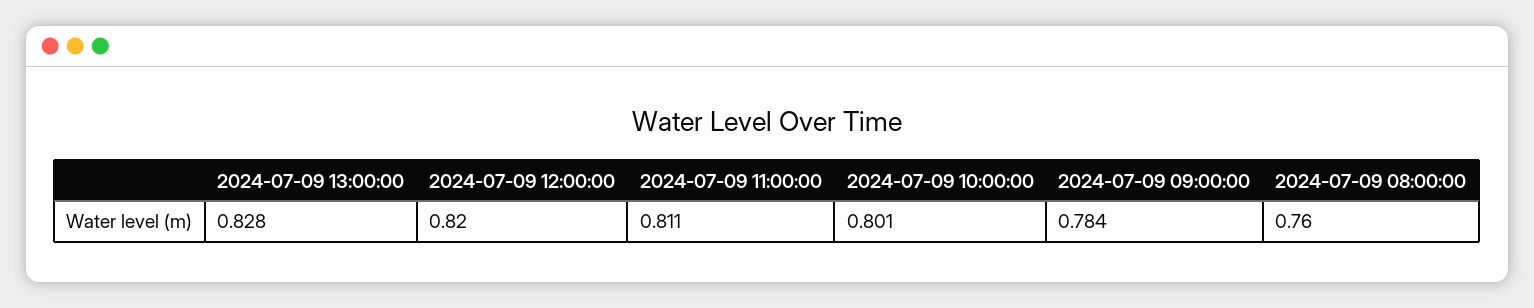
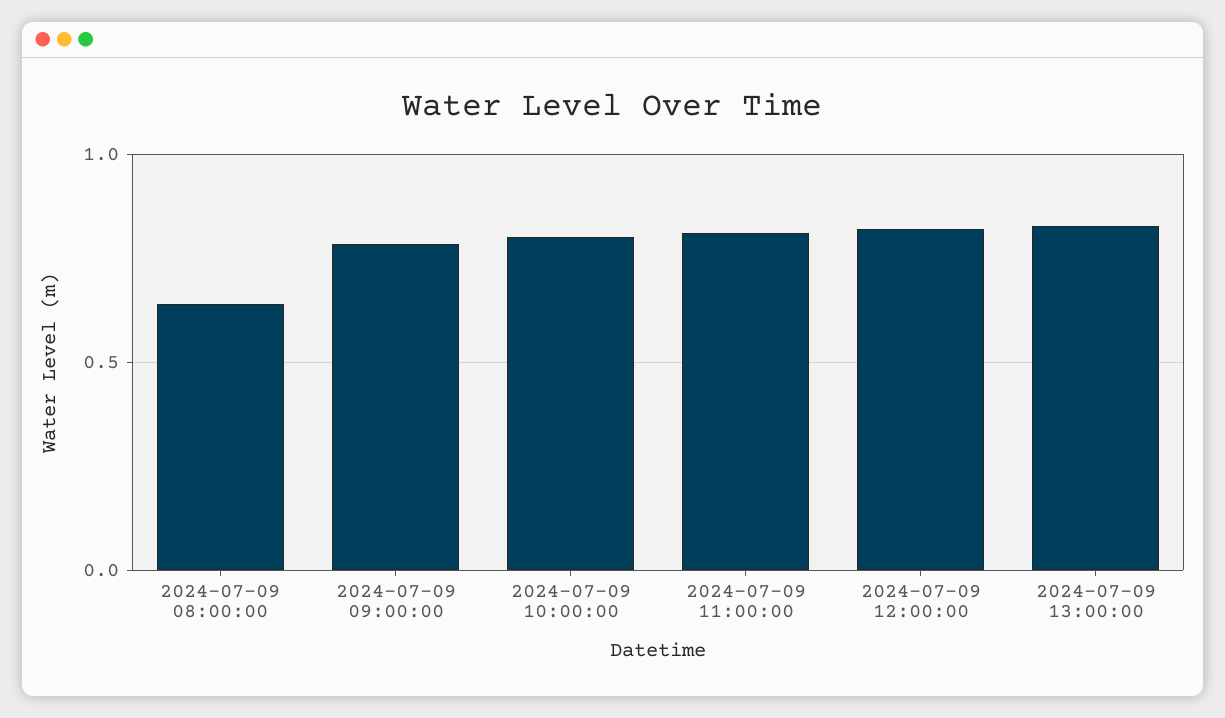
  {
    "2024-07-09 13:00:00": 0.828,
    "2024-07-09 12:00:00": 0.82,
    "2024-07-09 11:00:00": 0.811,
    "2024-07-09 10:00:00": 0.801,
    "2024-07-09 09:00:00": 0.784,
-   "2024-07-09 08:00:00": 0.76
+   "2024-07-09 08:00:00": 0.65
  }

